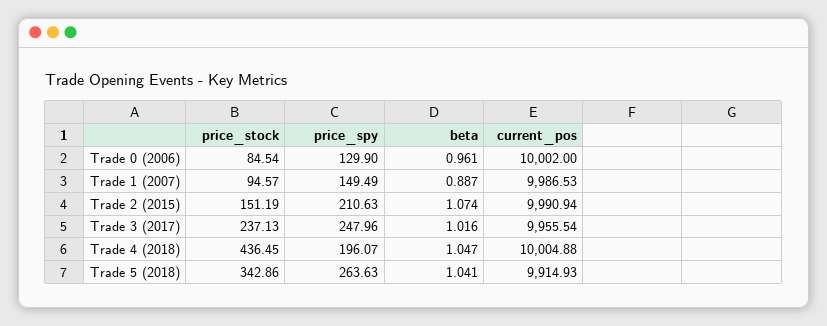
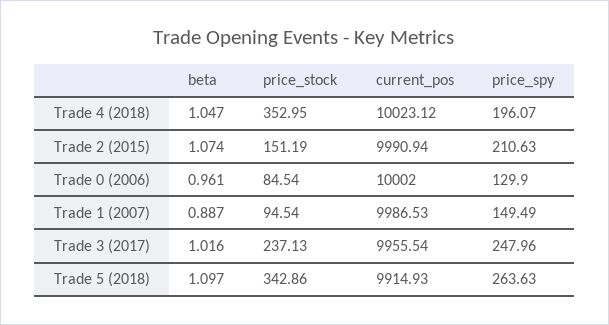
  {
    "price_stock": {
      "Trade 0 (2006)": 84.54,
-     "Trade 1 (2007)": 94.57,
+     "Trade 1 (2007)": 94.54,
      "Trade 2 (2015)": 151.19,
      "Trade 3 (2017)": 237.13,
-     "Trade 4 (2018)": 436.45,
+     "Trade 4 (2018)": 352.95,
      "Trade 5 (2018)": 342.86
    },
    "price_spy": {
      "Trade 0 (2006)": 129.9,
      "Trade 1 (2007)": 149.49,
      "Trade 2 (2015)": 210.63,
      "Trade 3 (2017)": 247.96,
      "Trade 4 (2018)": 196.07,
      "Trade 5 (2018)": 263.63
    },
    "beta": {
      "Trade 0 (2006)": 0.961,
      "Trade 1 (2007)": 0.887,
      "Trade 2 (2015)": 1.074,
      "Trade 3 (2017)": 1.016,
      "Trade 4 (2018)": 1.047,
-     "Trade 5 (2018)": 1.041
+     "Trade 5 (2018)": 1.097
    },
    "current_pos": {
      "Trade 0 (2006)": 10002,
      "Trade 1 (2007)": 9986.53,
      "Trade 2 (2015)": 9990.94,
      "Trade 3 (2017)": 9955.54,
-     "Trade 4 (2018)": 10004.88,
+     "Trade 4 (2018)": 10023.12,
      "Trade 5 (2018)": 9914.93
    }
  }

